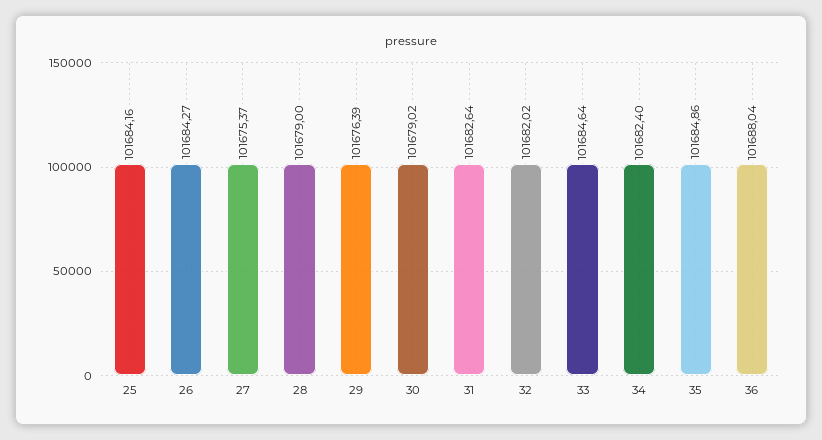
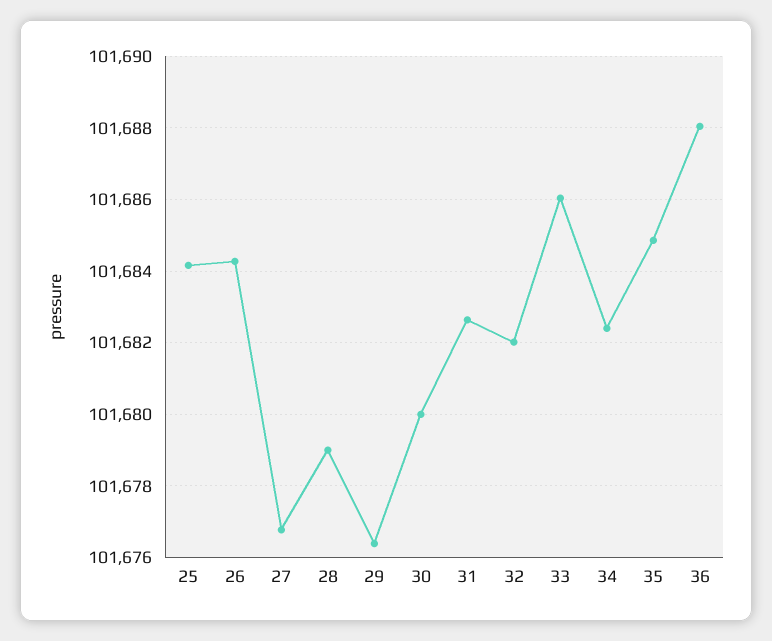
  {
    "25": 101684.16,
    "26": 101684.27,
-   "27": 101675.37,
+   "27": 101676.8,
    "28": 101679,
    "29": 101676.39,
-   "30": 101679.02,
+   "30": 101680,
    "31": 101682.64,
    "32": 101682.02,
-   "33": 101684.64,
+   "33": 101686,
    "34": 101682.4,
    "35": 101684.86,
    "36": 101688.04
  }

